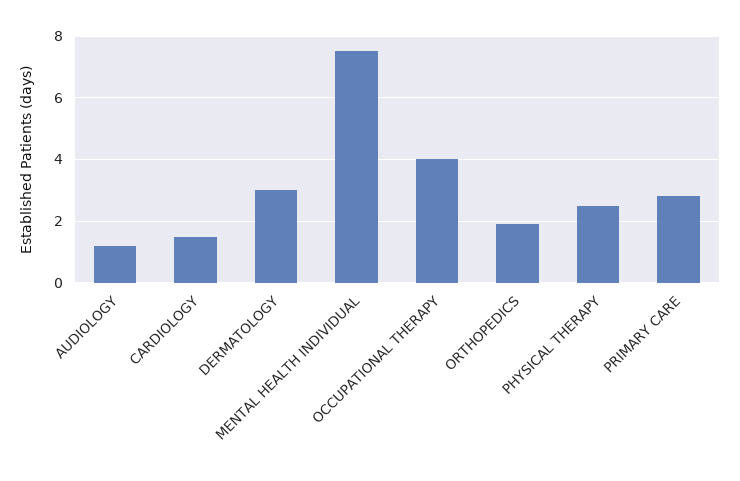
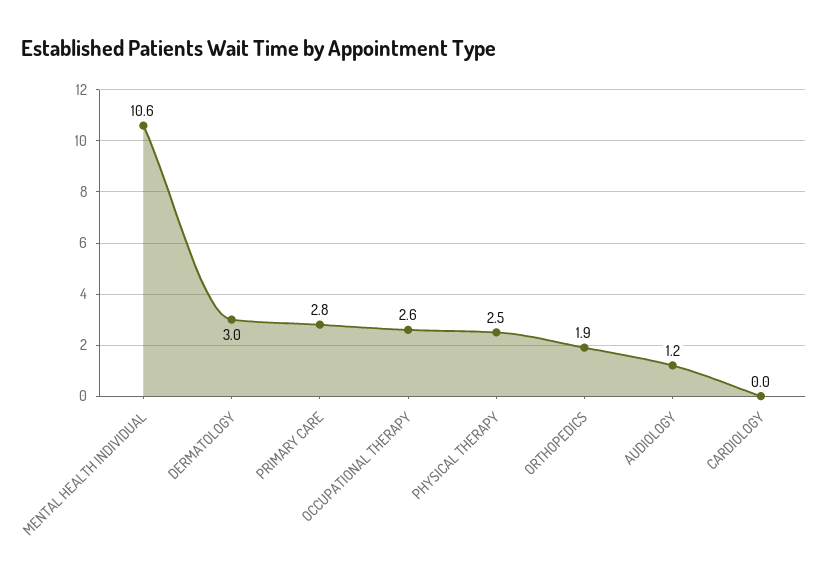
  {
    "AUDIOLOGY": 1.2,
-   "CARDIOLOGY": 1.5,
+   "CARDIOLOGY": 0,
    "DERMATOLOGY": 3,
-   "MENTAL HEALTH INDIVIDUAL": 7.5,
+   "MENTAL HEALTH INDIVIDUAL": 10.6,
-   "OCCUPATIONAL THERAPY": 4,
+   "OCCUPATIONAL THERAPY": 2.6,
    "ORTHOPEDICS": 1.9,
    "PHYSICAL THERAPY": 2.5,
    "PRIMARY CARE": 2.8
  }

